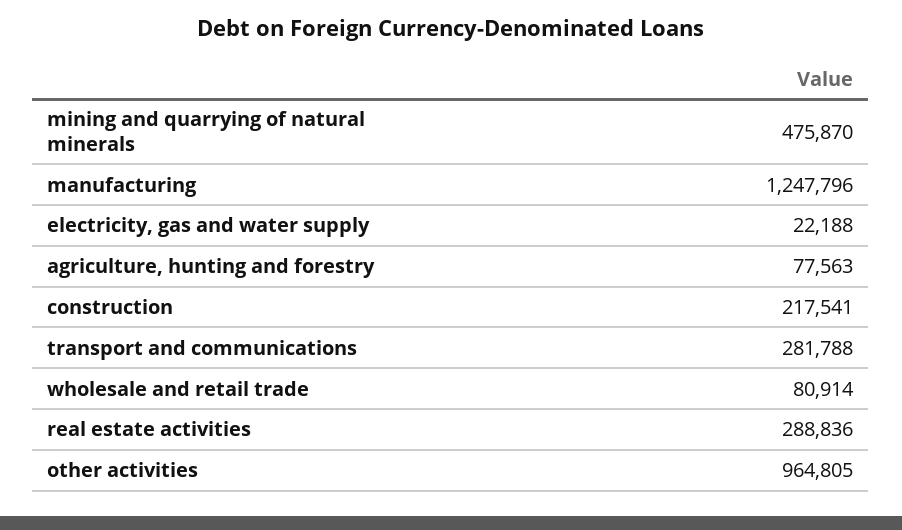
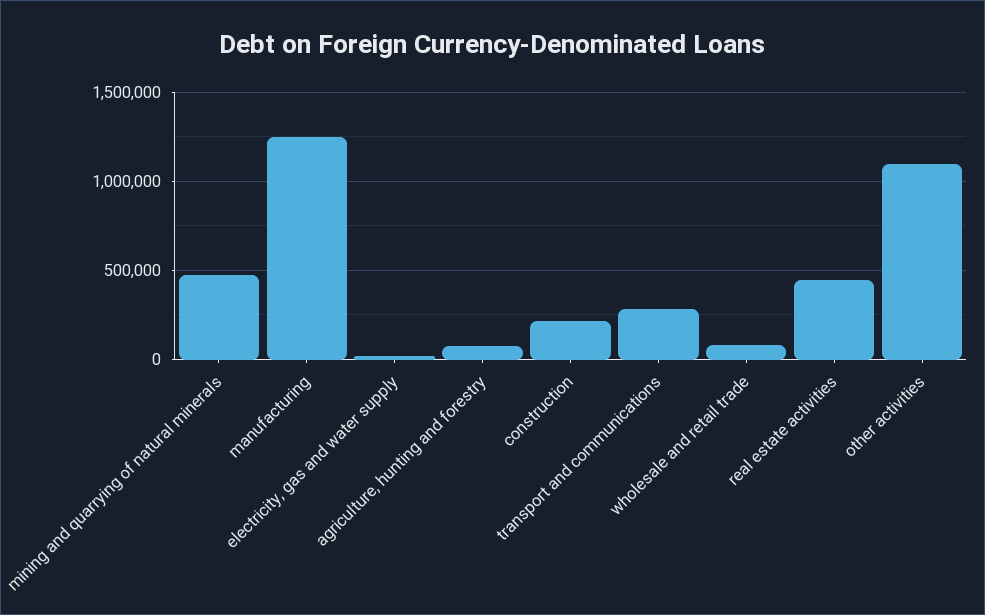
  {
    "mining and quarrying of natural minerals": 475870,
    "manufacturing": 1247796,
    "electricity, gas and water supply": 22188,
    "agriculture, hunting and forestry": 77563,
    "construction": 217541,
    "transport and communications": 281788,
    "wholesale and retail trade": 80914,
-   "real estate activities": 288836,
+   "real estate activities": 450000,
-   "other activities": 964805
+   "other activities": 1100000
  }

